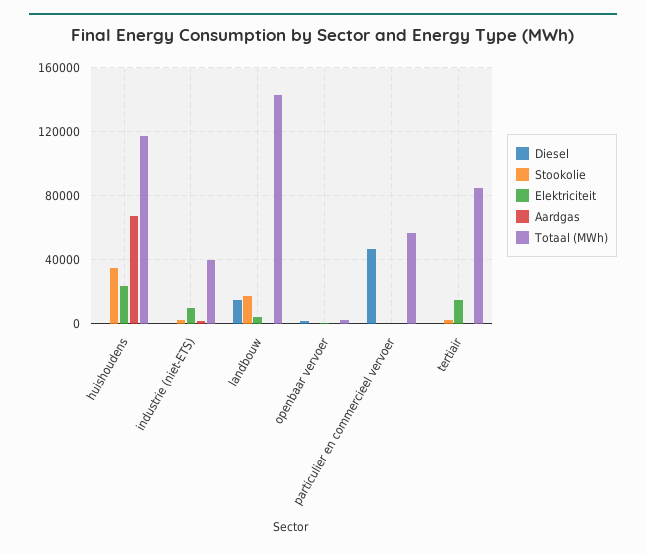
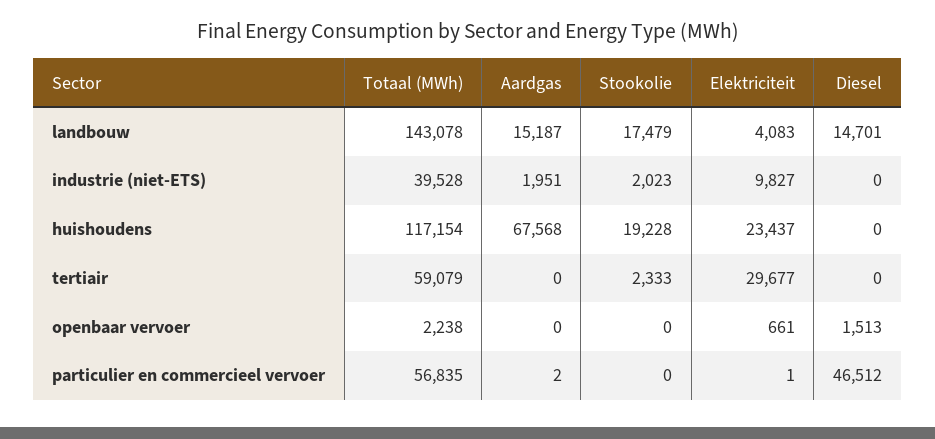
  {
    "Diesel": {
      "huishoudens": 0,
      "industrie (niet-ETS)": 0,
      "landbouw": 14701,
      "openbaar vervoer": 1513,
      "particulier en commercieel vervoer": 46512,
      "tertiair": 0
    },
    "Stookolie": {
-     "huishoudens": 35000,
+     "huishoudens": 19228,
      "industrie (niet-ETS)": 2023,
      "landbouw": 17479,
      "openbaar vervoer": 0,
      "particulier en commercieel vervoer": 0,
      "tertiair": 2333
    },
    "Elektriciteit": {
      "huishoudens": 23437,
      "industrie (niet-ETS)": 9827,
      "landbouw": 4083,
      "openbaar vervoer": 661,
      "particulier en commercieel vervoer": 1,
-     "tertiair": 15000
+     "tertiair": 29677
    },
    "Aardgas": {
      "huishoudens": 67568,
      "industrie (niet-ETS)": 1951,
-     "landbouw": 0,
+     "landbouw": 15187,
      "openbaar vervoer": 0,
      "particulier en commercieel vervoer": 2,
      "tertiair": 0
    },
    "Totaal (MWh)": {
      "huishoudens": 117154,
      "industrie (niet-ETS)": 39528,
      "landbouw": 143078,
      "openbaar vervoer": 2238,
      "particulier en commercieel vervoer": 56835,
-     "tertiair": 85000
+     "tertiair": 59079
    }
  }

